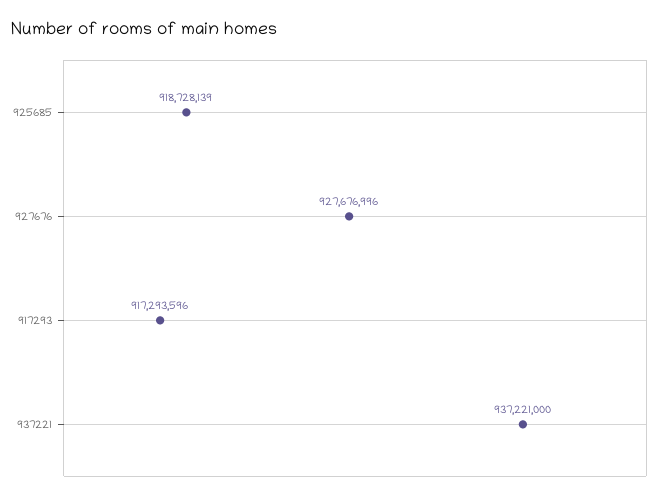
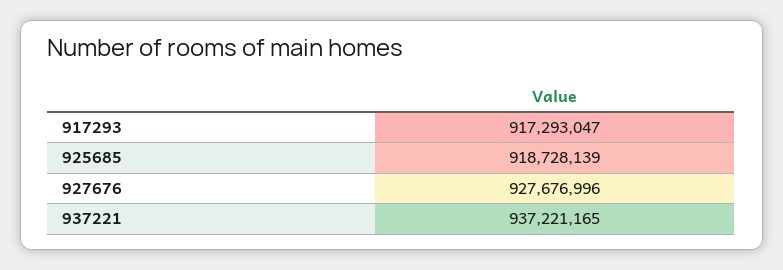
  {
    "925685": 918728139,
    "927676": 927676996,
-   "917293": 917293596,
+   "917293": 917293047,
-   "937221": 937221000
+   "937221": 937221165
  }

